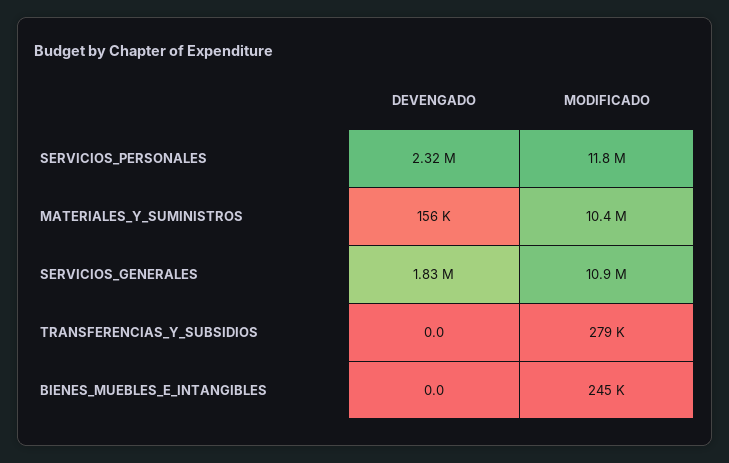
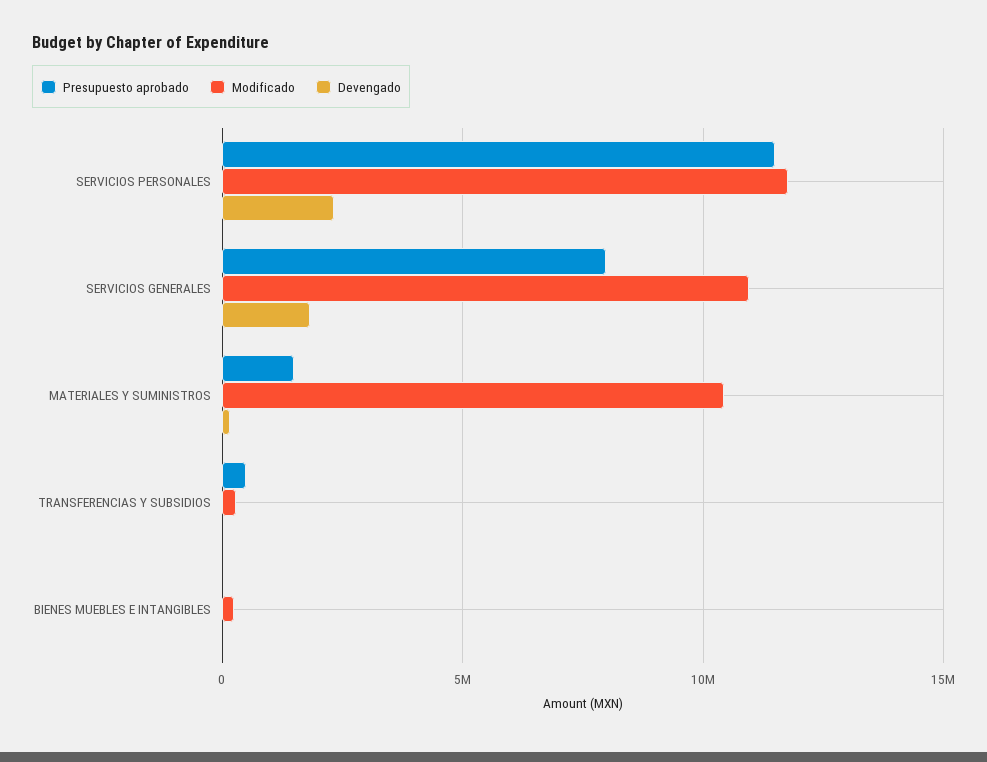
  {
    "DEVENGADO": {
      "SERVICIOS_PERSONALES": 2320000,
      "MATERIALES_Y_SUMINISTROS": 156000,
      "SERVICIOS_GENERALES": 1830000,
      "TRANSFERENCIAS_Y_SUBSIDIOS": 0,
      "BIENES_MUEBLES_E_INTANGIBLES": 0
    },
    "MODIFICADO": {
      "SERVICIOS_PERSONALES": 11800000,
      "MATERIALES_Y_SUMINISTROS": 10400000,
      "SERVICIOS_GENERALES": 10900000,
      "TRANSFERENCIAS_Y_SUBSIDIOS": 279000,
      "BIENES_MUEBLES_E_INTANGIBLES": 245000
-   }
+   },
+   "Presupuesto aprobado": {
+     "SERVICIOS_PERSONALES": 11500000,
+     "SERVICIOS_GENERALES": 8000000,
+     "MATERIALES_Y_SUMINISTROS": 1500000,
+     "TRANSFERENCIAS_Y_SUBSIDIOS": 500000,
+     "BIENES_MUEBLES_E_INTANGIBLES": 0
+   }
  }

